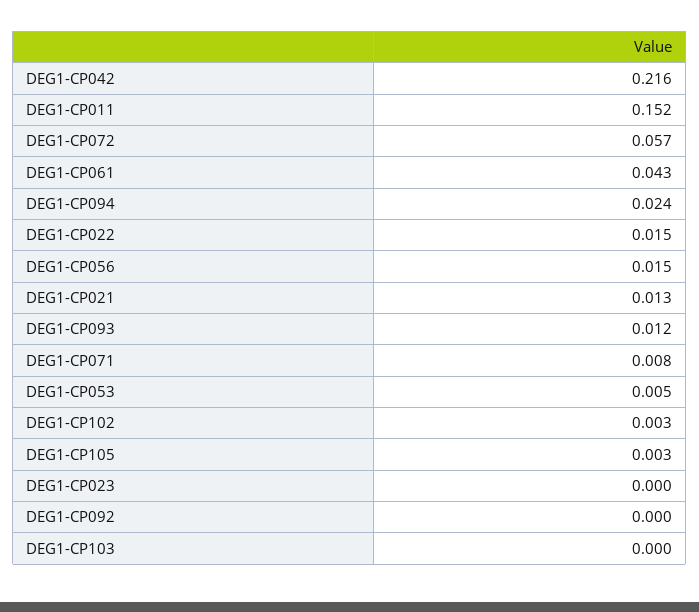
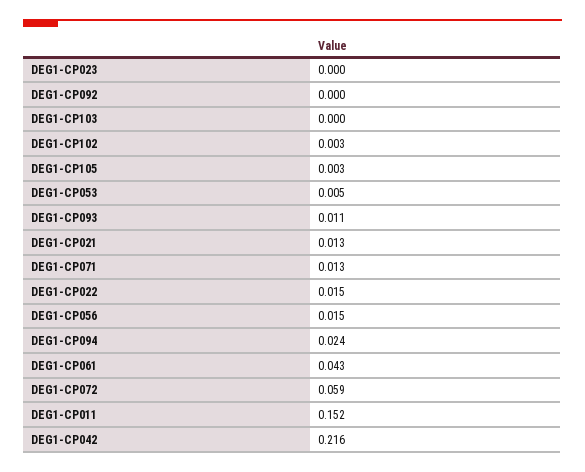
  {
    "DEG1-CP042": 0.216,
    "DEG1-CP011": 0.152,
-   "DEG1-CP072": 0.057,
+   "DEG1-CP072": 0.059,
    "DEG1-CP061": 0.043,
    "DEG1-CP094": 0.024,
    "DEG1-CP022": 0.015,
    "DEG1-CP056": 0.015,
    "DEG1-CP021": 0.013,
-   "DEG1-CP093": 0.012,
+   "DEG1-CP093": 0.011,
-   "DEG1-CP071": 0.008,
+   "DEG1-CP071": 0.013,
    "DEG1-CP053": 0.005,
    "DEG1-CP102": 0.003,
    "DEG1-CP105": 0.003,
    "DEG1-CP023": 0,
    "DEG1-CP092": 0,
    "DEG1-CP103": 0
  }

